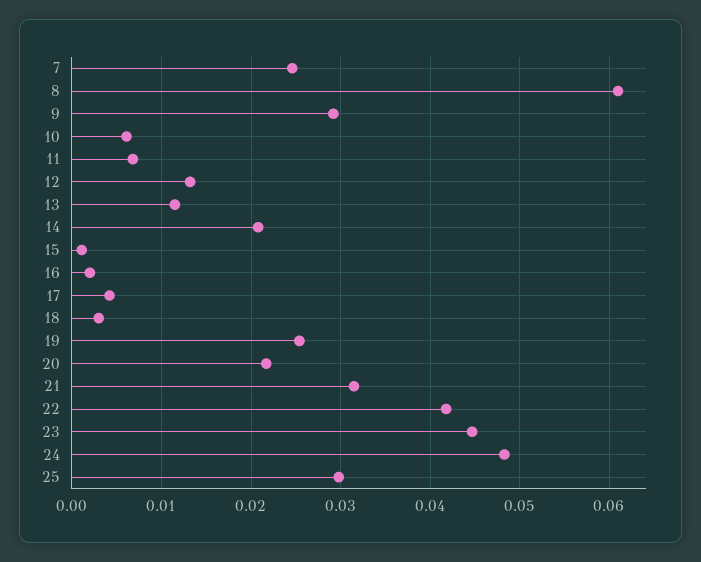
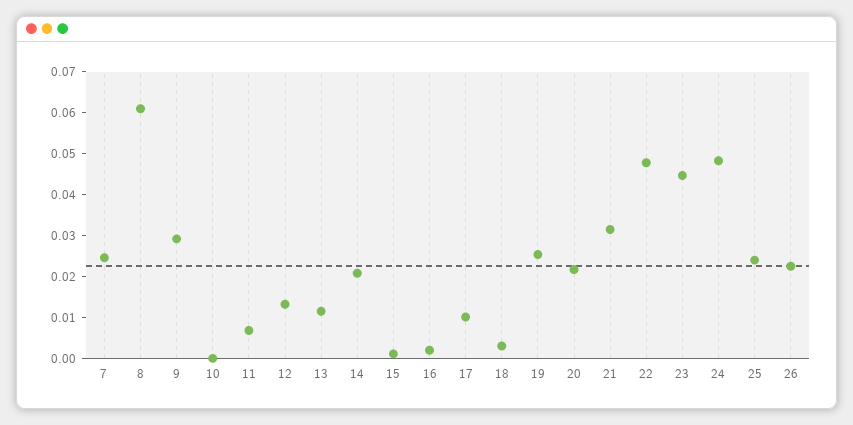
  {
    "7": 0.025,
    "8": 0.061,
    "9": 0.029,
-   "10": 0.006,
+   "10": 0,
    "11": 0.007,
    "12": 0.013,
    "13": 0.012,
    "14": 0.021,
    "15": 0.001,
    "16": 0.002,
-   "17": 0.004,
+   "17": 0.01,
    "18": 0.003,
    "19": 0.025,
    "20": 0.022,
    "21": 0.032,
-   "22": 0.042,
+   "22": 0.048,
    "23": 0.045,
    "24": 0.048,
-   "25": 0.03
+   "25": 0.024,
+   "26": 0.022
  }

